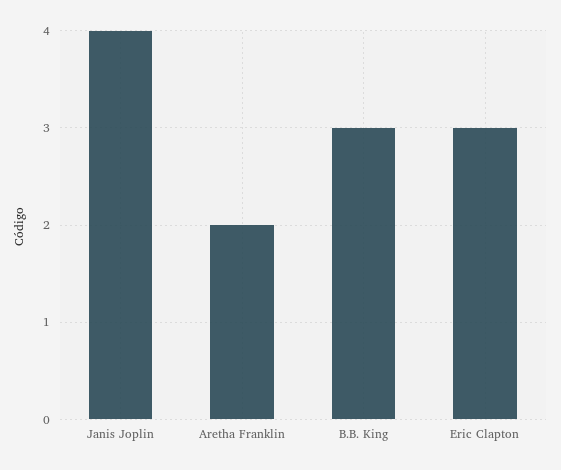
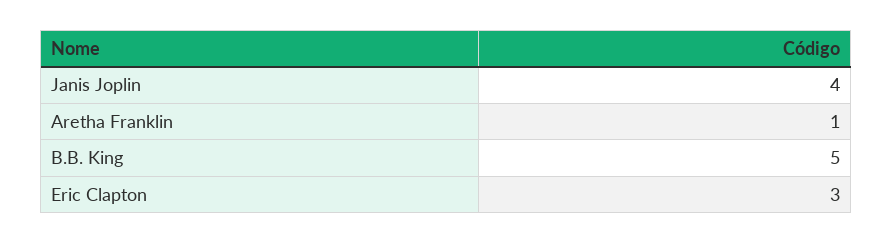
  {
    "Janis Joplin": 4,
-   "Aretha Franklin": 2,
+   "Aretha Franklin": 1,
-   "B.B. King": 3,
+   "B.B. King": 5,
    "Eric Clapton": 3
  }

